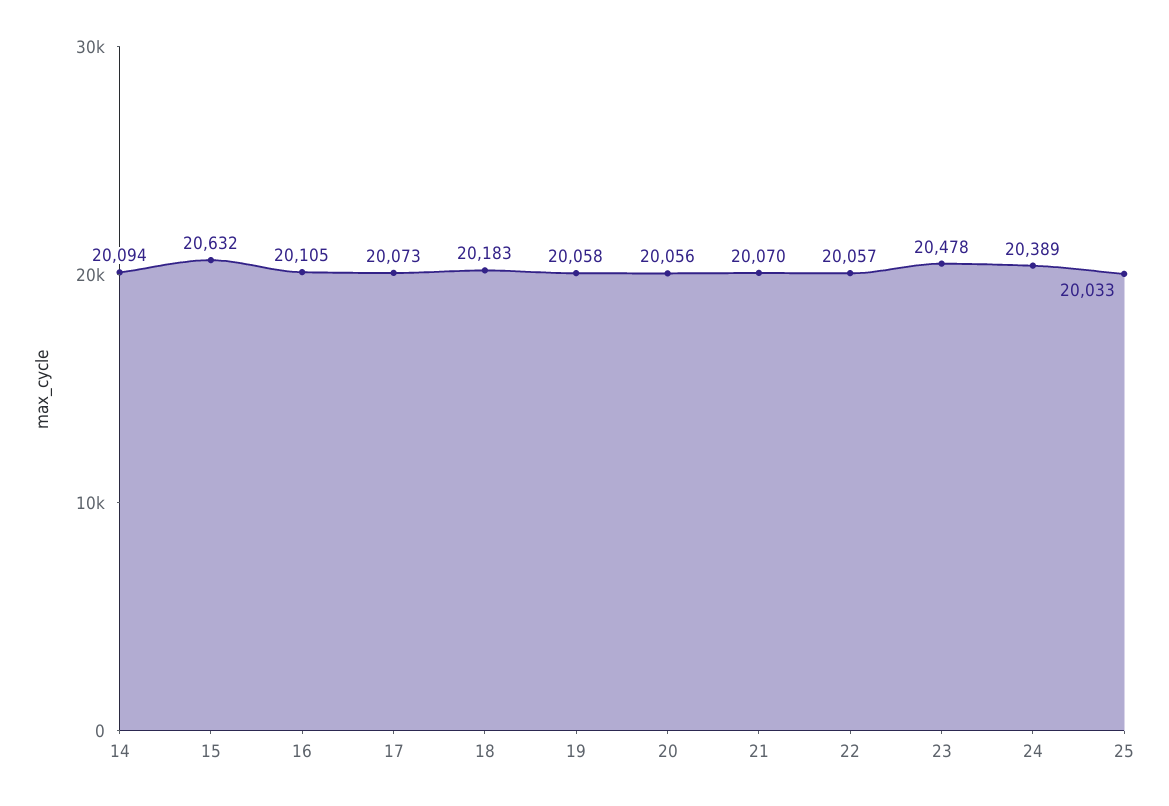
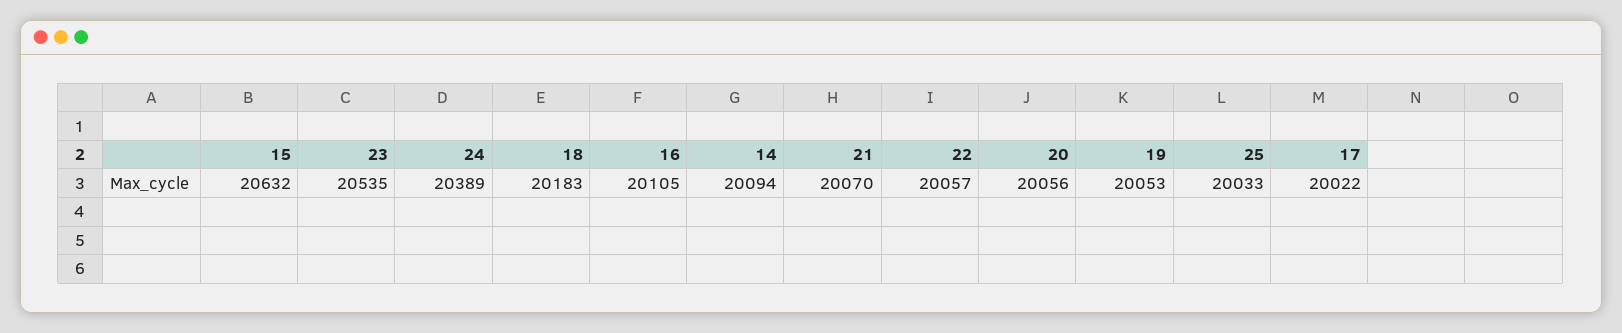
  {
    "14": 20094,
    "15": 20632,
    "16": 20105,
-   "17": 20073,
+   "17": 20022,
    "18": 20183,
-   "19": 20058,
+   "19": 20053,
    "20": 20056,
    "21": 20070,
    "22": 20057,
-   "23": 20478,
+   "23": 20535,
    "24": 20389,
    "25": 20033
  }

